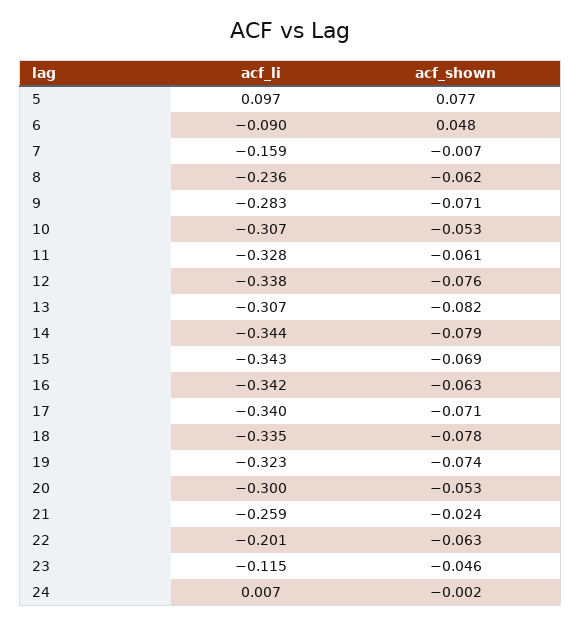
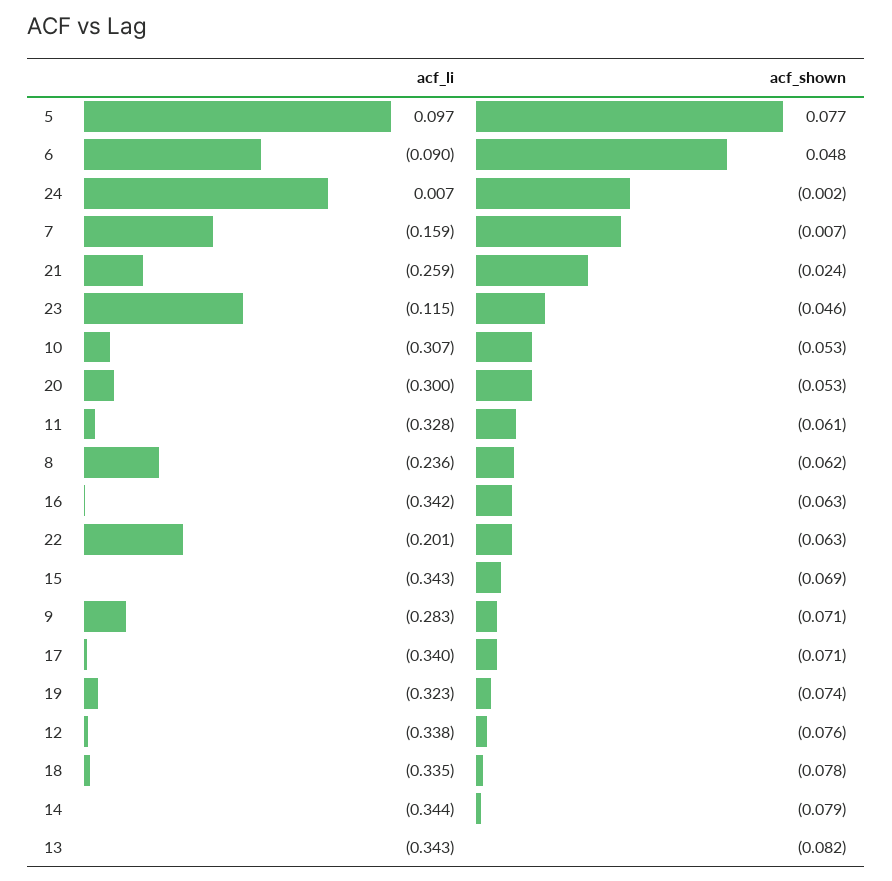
  {
    "acf_li": {
      "5": 0.097,
      "6": -0.09,
      "7": -0.159,
      "8": -0.236,
      "9": -0.283,
      "10": -0.307,
      "11": -0.328,
      "12": -0.338,
-     "13": -0.307,
+     "13": -0.343,
      "14": -0.344,
      "15": -0.343,
      "16": -0.342,
      "17": -0.34,
      "18": -0.335,
      "19": -0.323,
      "20": -0.3,
      "21": -0.259,
      "22": -0.201,
      "23": -0.115,
      "24": 0.007
    },
    "acf_shown": {
      "5": 0.077,
      "6": 0.048,
      "7": -0.007,
      "8": -0.062,
      "9": -0.071,
      "10": -0.053,
      "11": -0.061,
      "12": -0.076,
      "13": -0.082,
      "14": -0.079,
      "15": -0.069,
      "16": -0.063,
      "17": -0.071,
      "18": -0.078,
      "19": -0.074,
      "20": -0.053,
      "21": -0.024,
      "22": -0.063,
      "23": -0.046,
      "24": -0.002
    }
  }

